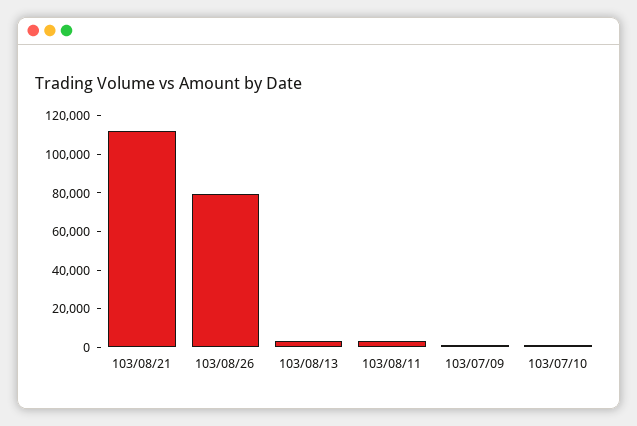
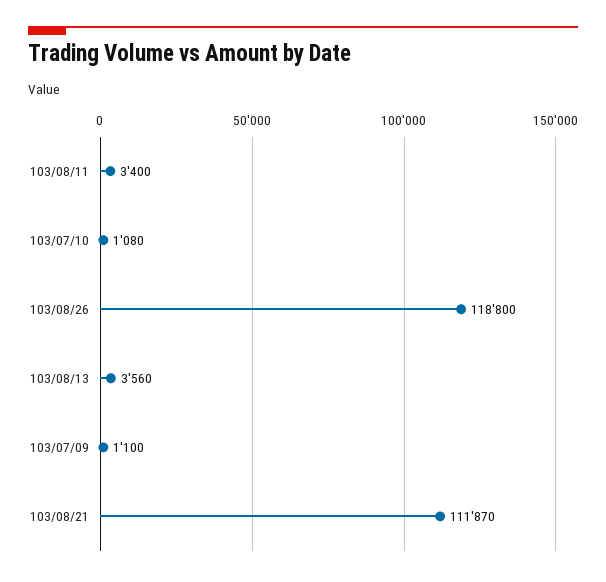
  {
    "103/08/21": 111870,
-   "103/08/26": 80000,
+   "103/08/26": 118800,
    "103/08/13": 3560,
    "103/08/11": 3400,
    "103/07/09": 1100,
    "103/07/10": 1080
  }

